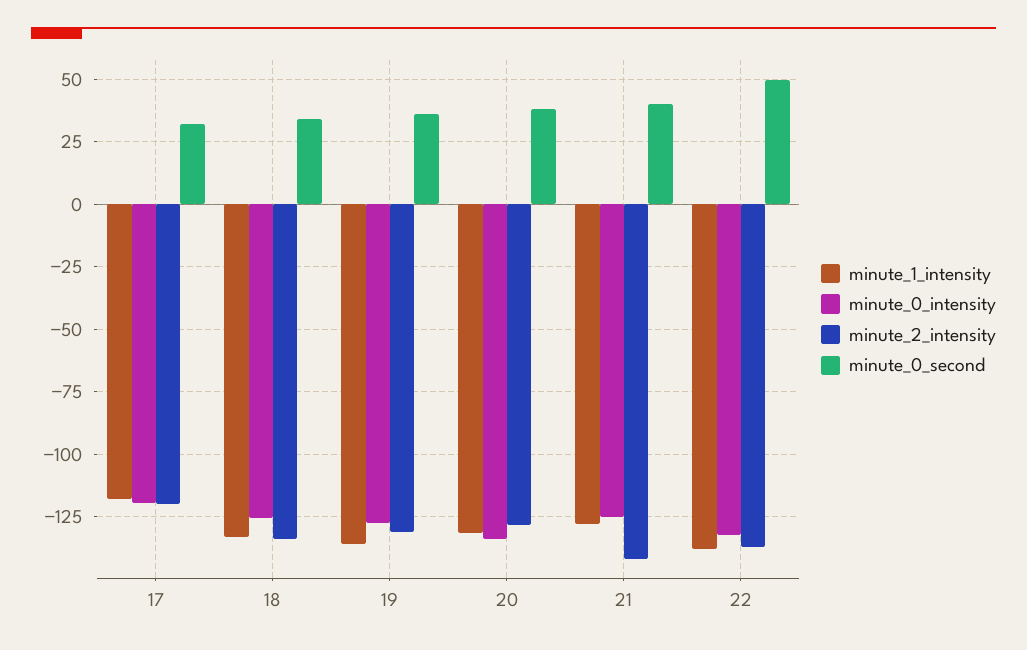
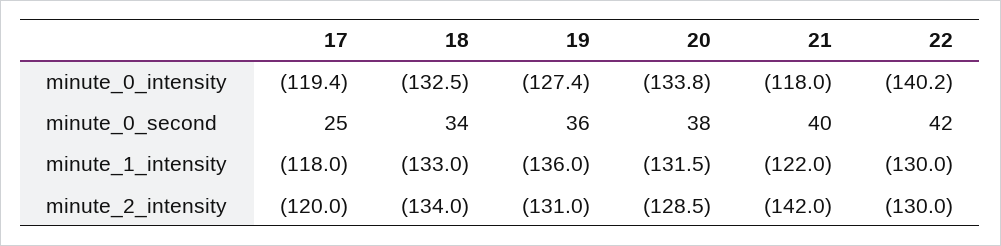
  {
    "minute_1_intensity": {
      "17": -118,
      "18": -133,
      "19": -136,
      "20": -131.5,
-     "21": -127.5,
+     "21": -122,
-     "22": -137.5
+     "22": -130
    },
    "minute_0_intensity": {
      "17": -119.4,
-     "18": -125,
+     "18": -132.5,
      "19": -127.4,
      "20": -133.8,
-     "21": -125,
+     "21": -118,
-     "22": -132.5
+     "22": -140.2
    },
    "minute_2_intensity": {
      "17": -120,
      "18": -134,
      "19": -131,
      "20": -128.5,
      "21": -142,
-     "22": -137.5
+     "22": -130
    },
    "minute_0_second": {
-     "17": 32.5,
+     "17": 25,
      "18": 34,
      "19": 36,
      "20": 38,
      "21": 40,
-     "22": 50
+     "22": 42
    }
  }

